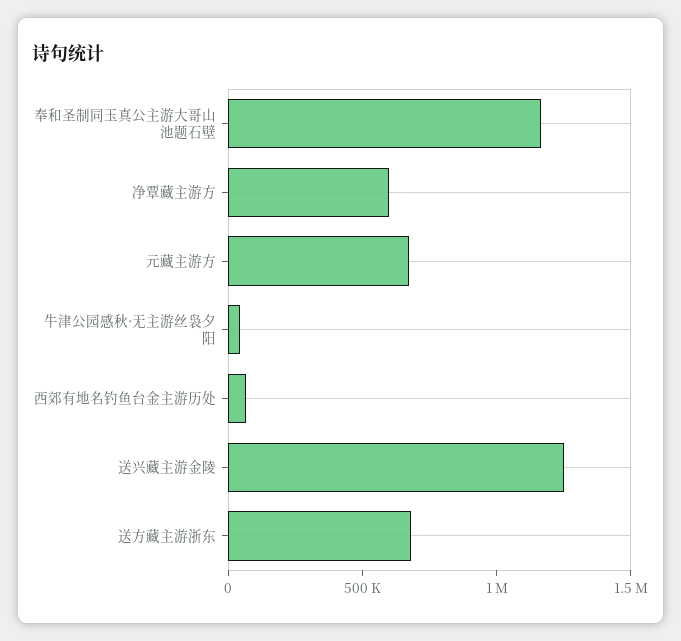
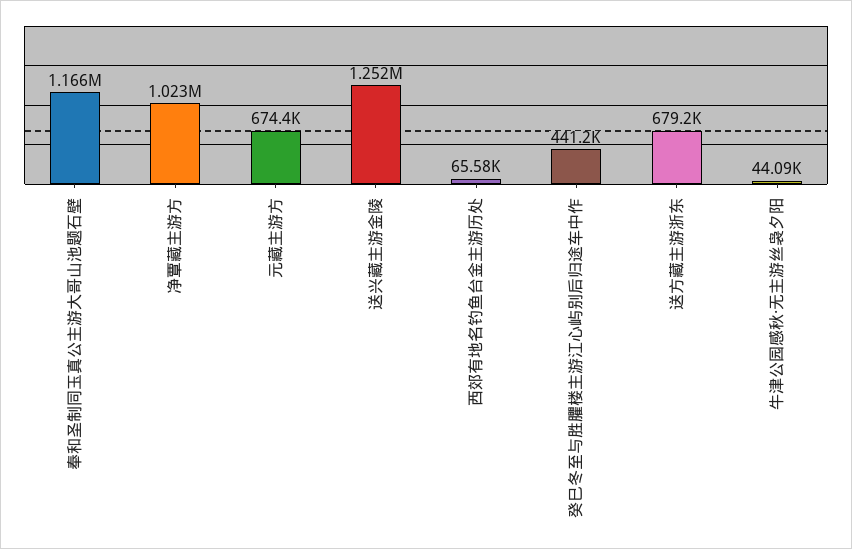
  {
    "奉和圣制同玉真公主游大哥山池题石壁": 1166000,
-   "净覃藏主游方": 600000,
+   "净覃藏主游方": 1023000,
    "元藏主游方": 674400,
    "牛津公园感秋·无主游丝袅夕阳": 44090,
    "西郊有地名钓鱼台金主游历处": 65580,
    "送兴藏主游金陵": 1252000,
-   "送方藏主游浙东": 679200
+   "送方藏主游浙东": 679200,
+   "癸巳冬至与胜臞楼主游江心屿别后归途车中作": 441200
  }

